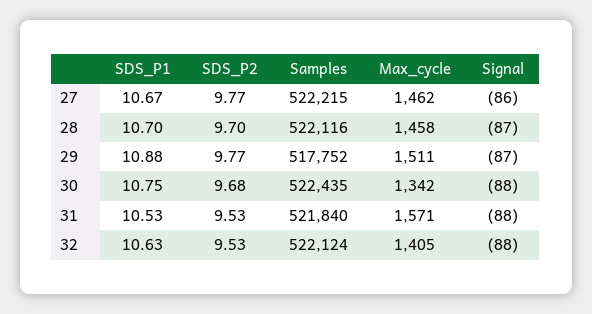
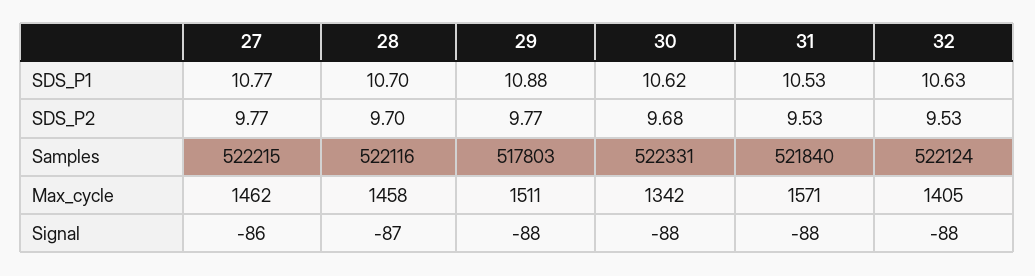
  {
    "SDS_P1": {
-     "27": 10.67,
+     "27": 10.77,
      "28": 10.7,
      "29": 10.88,
-     "30": 10.75,
+     "30": 10.62,
      "31": 10.53,
      "32": 10.63
    },
    "SDS_P2": {
      "27": 9.77,
      "28": 9.7,
      "29": 9.77,
      "30": 9.68,
      "31": 9.53,
      "32": 9.53
    },
    "Samples": {
      "27": 522215,
      "28": 522116,
-     "29": 517752,
+     "29": 517803,
-     "30": 522435,
+     "30": 522331,
      "31": 521840,
      "32": 522124
    },
    "Max_cycle": {
      "27": 1462,
      "28": 1458,
      "29": 1511,
      "30": 1342,
      "31": 1571,
      "32": 1405
    },
    "Signal": {
      "27": -86,
      "28": -87,
-     "29": -87,
+     "29": -88,
      "30": -88,
      "31": -88,
      "32": -88
    }
  }

